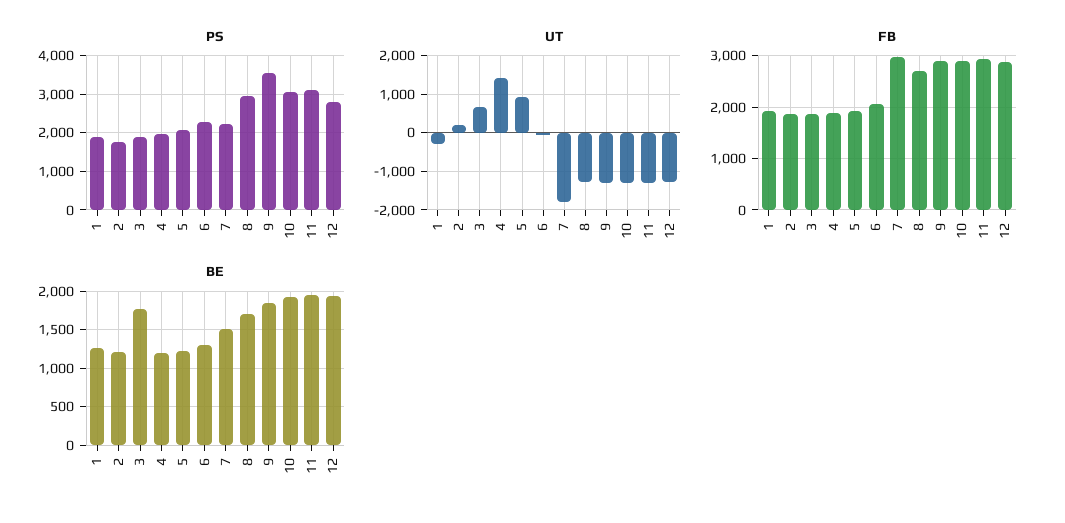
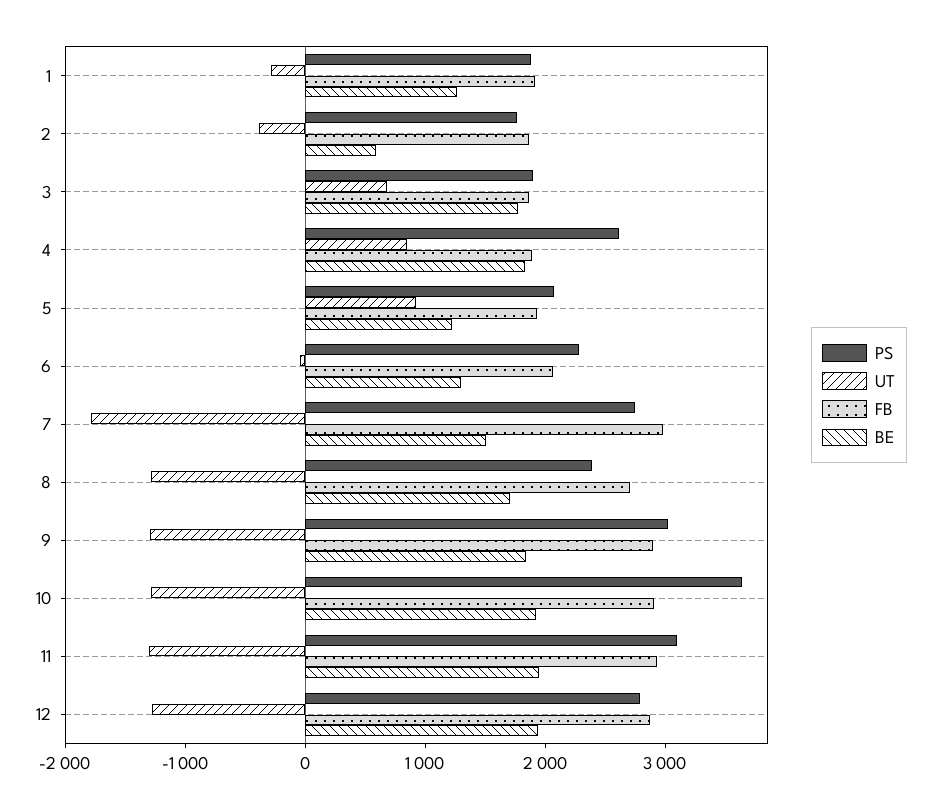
  {
    "PS": {
      "1": 1800,
      "2": 1800,
      "3": 1800,
-     "4": 2000,
+     "4": 2600,
      "5": 2000,
      "6": 2200,
-     "7": 2200,
+     "7": 2800,
-     "8": 3000,
+     "8": 2400,
-     "9": 3600,
+     "9": 3000,
-     "10": 3000,
+     "10": 3600,
      "11": 3200,
      "12": 2800
    },
    "UT": {
      "1": -200,
-     "2": 200,
+     "2": -400,
      "3": 600,
-     "4": 1400,
+     "4": 800,
      "5": 1000,
      "6": 0,
      "7": -1800,
      "8": -1200,
      "9": -1200,
      "10": -1200,
      "11": -1400,
      "12": -1200
    },
    "FB": {
      "1": 2000,
      "2": 1800,
      "3": 1800,
      "4": 1800,
      "5": 2000,
      "6": 2000,
      "7": 3000,
      "8": 2800,
      "9": 2800,
      "10": 3000,
      "11": 3000,
      "12": 2800
    },
    "BE": {
      "1": 1300,
-     "2": 1200,
+     "2": 600,
      "3": 1800,
-     "4": 1200,
+     "4": 1800,
      "5": 1200,
      "6": 1300,
      "7": 1500,
      "8": 1700,
      "9": 1800,
      "10": 1900,
      "11": 2000,
      "12": 1900
    }
  }

